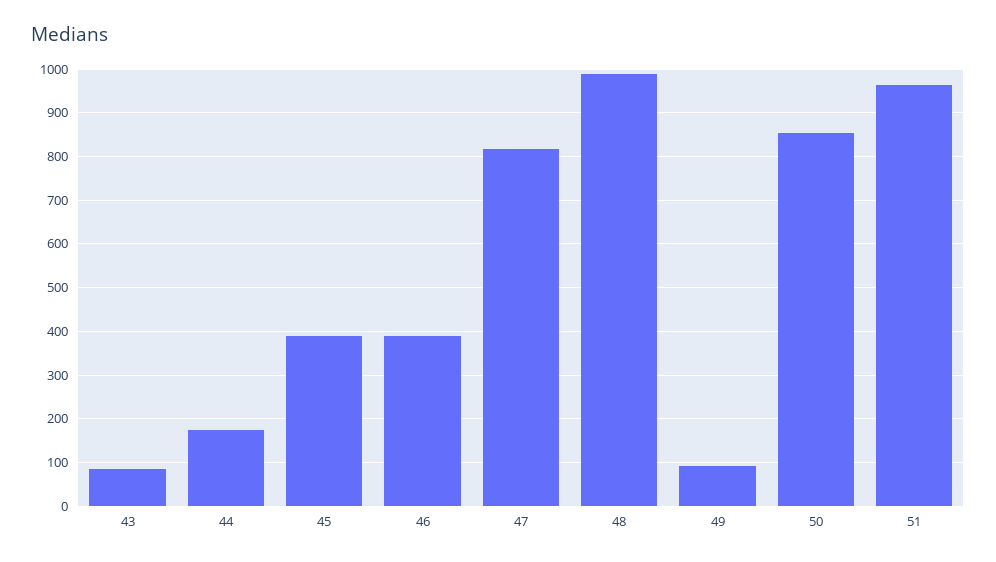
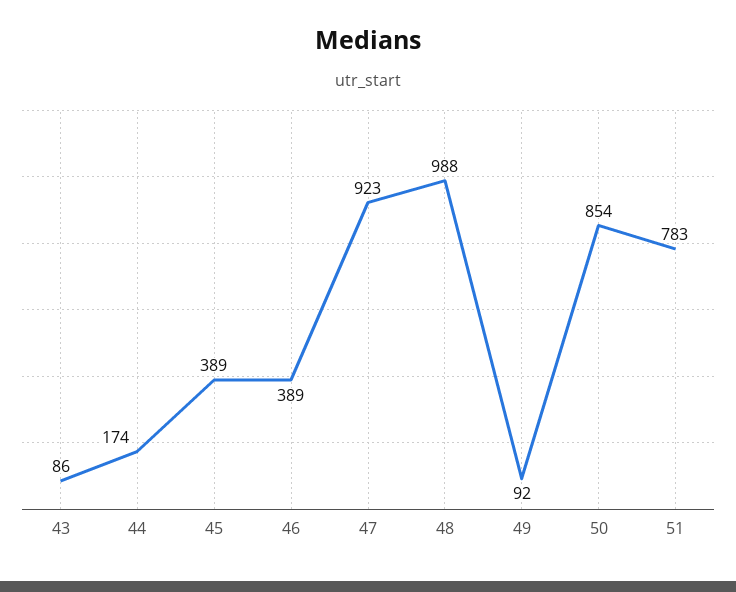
  {
    "43": 86,
    "44": 174,
    "45": 389,
    "46": 389,
-   "47": 820,
+   "47": 923,
    "48": 988,
    "49": 92,
    "50": 854,
-   "51": 960
+   "51": 783
  }

